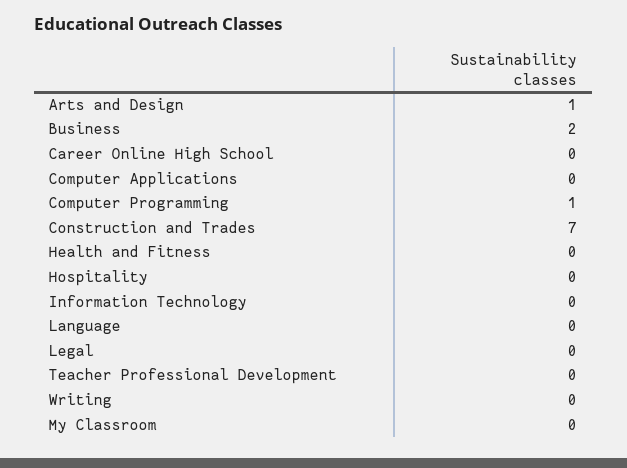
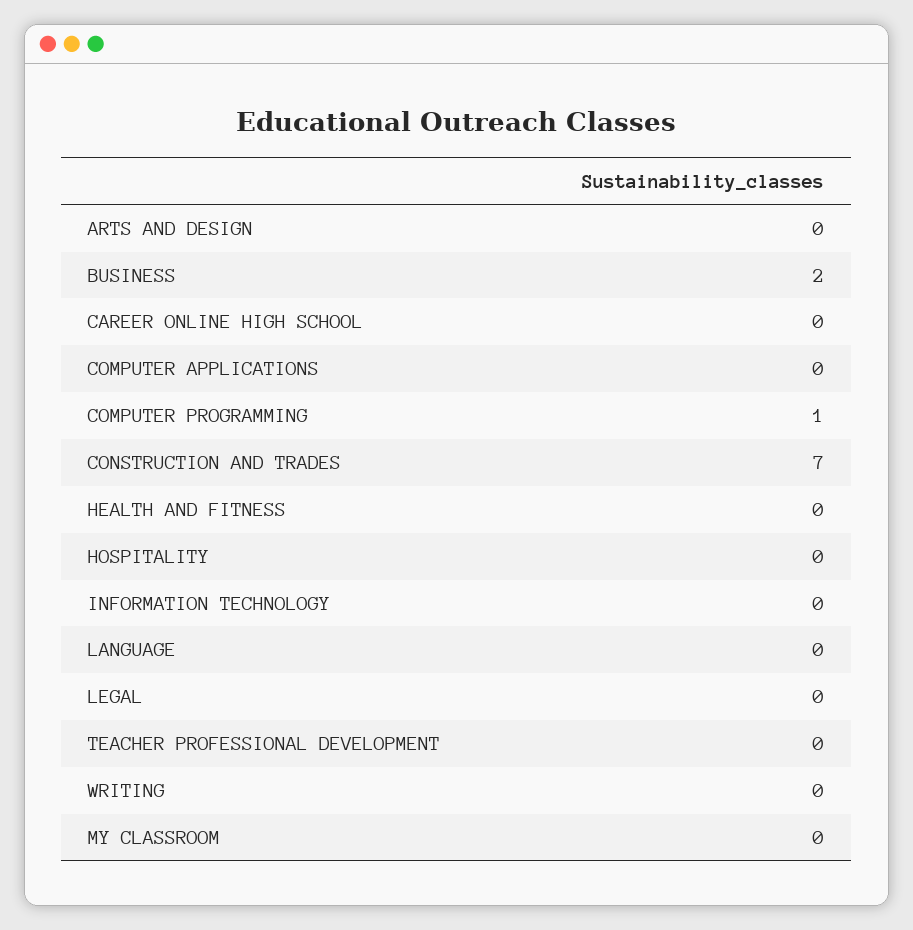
  {
-   "Arts and Design": 1,
+   "Arts and Design": 0,
    "Business": 2,
    "Career Online High School": 0,
    "Computer Applications": 0,
    "Computer Programming": 1,
    "Construction and Trades": 7,
    "Health and Fitness": 0,
    "Hospitality": 0,
    "Information Technology": 0,
    "Language": 0,
    "Legal": 0,
    "Teacher Professional Development": 0,
    "Writing": 0,
    "My Classroom": 0
  }

